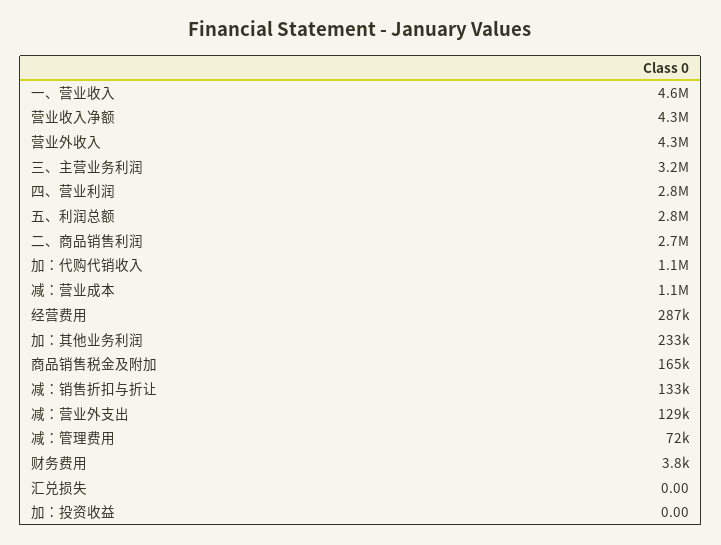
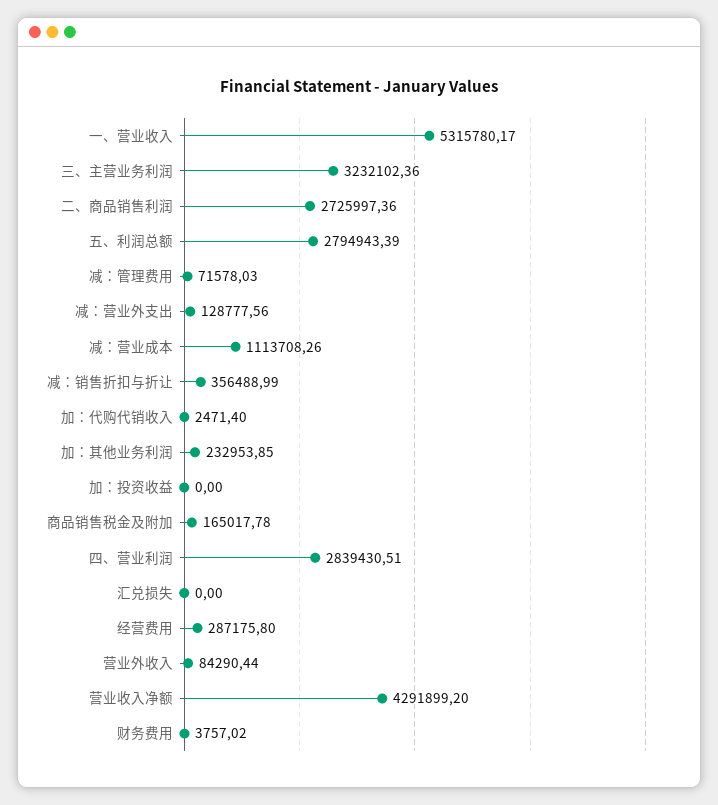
  {
-   "一、营业收入": 4600000,
+   "一、营业收入": 5315780.17,
    "营业收入净额": 4291899.2,
-   "营业外收入": 4300000,
+   "营业外收入": 84290.44,
    "三、主营业务利润": 3232102.36,
    "四、营业利润": 2839430.51,
    "五、利润总额": 2794943.39,
    "二、商品销售利润": 2725997.36,
-   "加：代购代销收入": 1100000,
+   "加：代购代销收入": 2471.4,
    "减：营业成本": 1113708.26,
    "经营费用": 287175.8,
    "加：其他业务利润": 232953.85,
    "商品销售税金及附加": 165017.78,
-   "减：销售折扣与折让": 133000,
+   "减：销售折扣与折让": 356488.99,
    "减：营业外支出": 128777.56,
    "减：管理费用": 71578.03,
    "财务费用": 3757.02,
    "汇兑损失": 0,
    "加：投资收益": 0
  }

